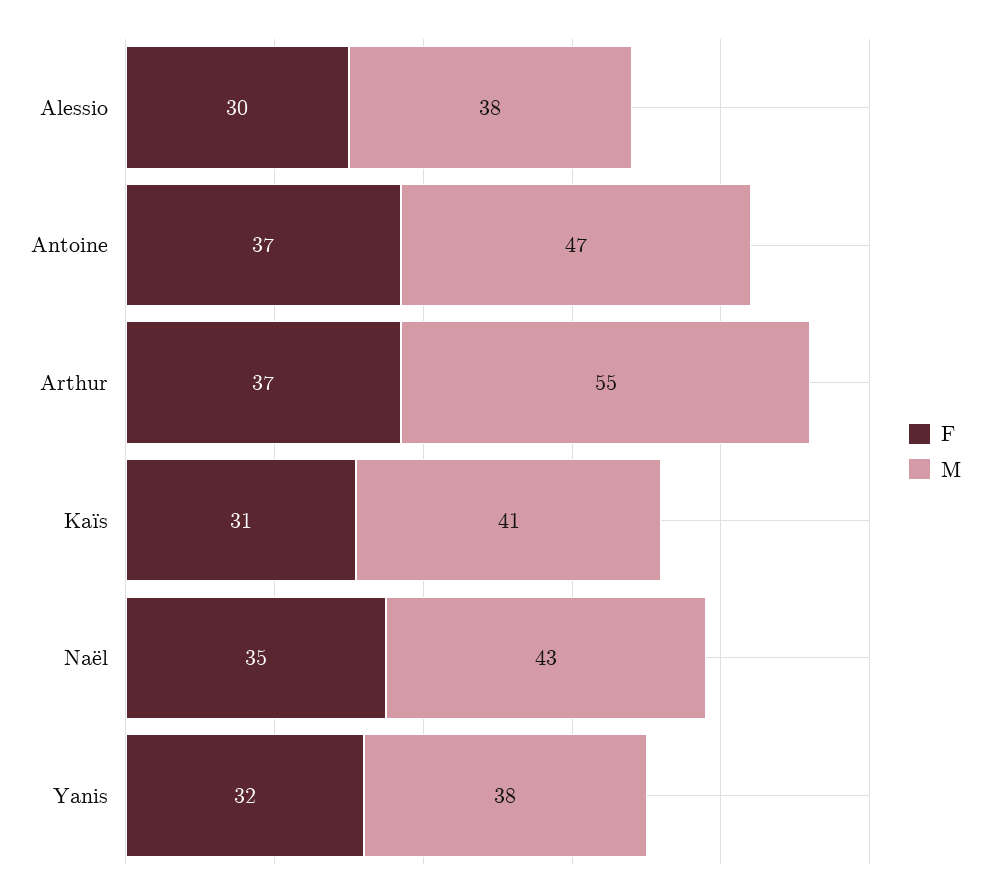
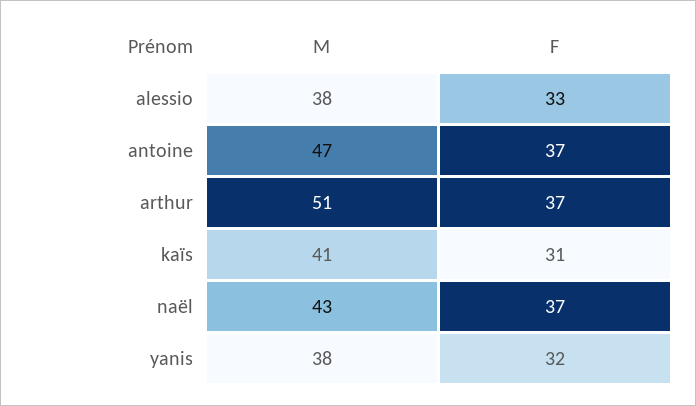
  {
    "F": {
-     "Alessio": 30,
+     "Alessio": 33,
      "Antoine": 37,
      "Arthur": 37,
      "Kaïs": 31,
-     "Naël": 35,
+     "Naël": 37,
      "Yanis": 32
    },
    "M": {
      "Alessio": 38,
      "Antoine": 47,
-     "Arthur": 55,
+     "Arthur": 51,
      "Kaïs": 41,
      "Naël": 43,
      "Yanis": 38
    }
  }

